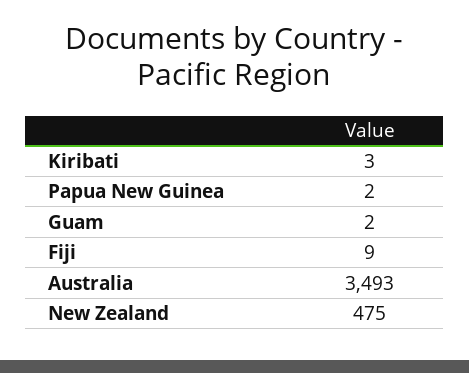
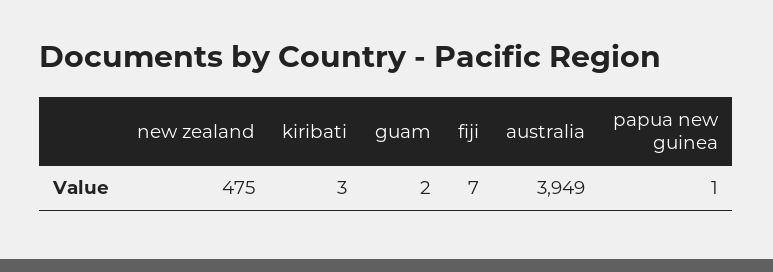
  {
    "Kiribati": 3,
-   "Papua New Guinea": 2,
+   "Papua New Guinea": 1,
    "Guam": 2,
-   "Fiji": 9,
+   "Fiji": 7,
-   "Australia": 3493,
+   "Australia": 3949,
    "New Zealand": 475
  }

